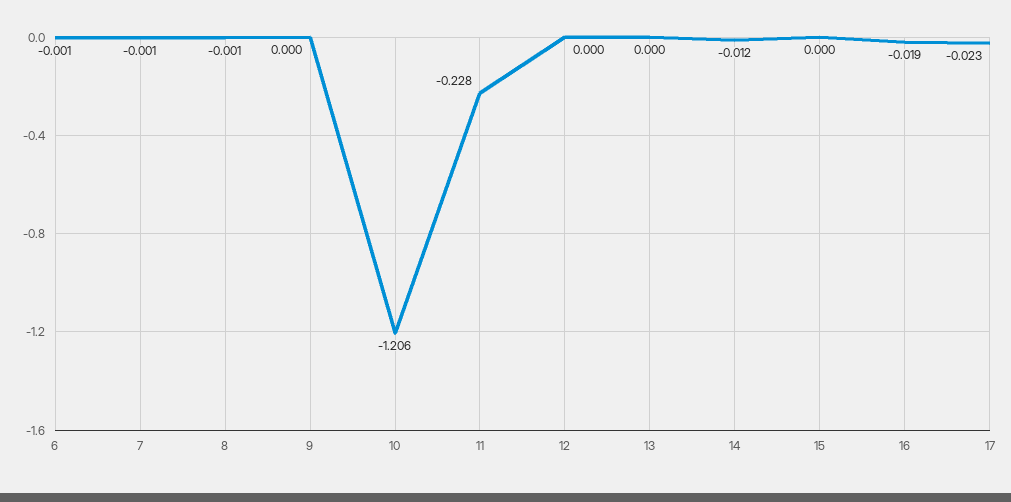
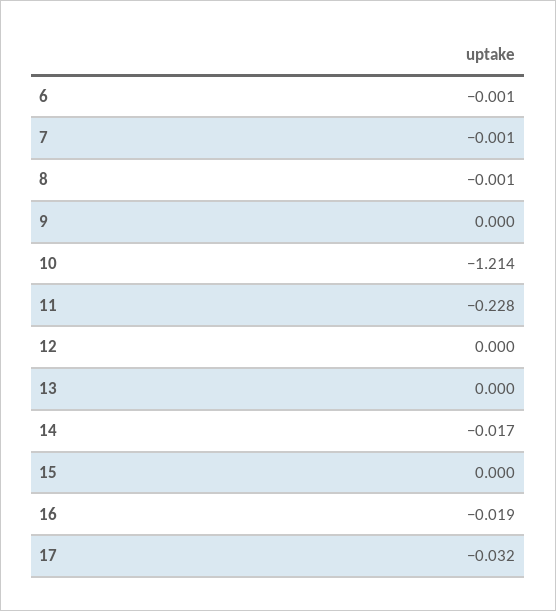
  {
    "6": -0.001,
    "7": -0.001,
    "8": -0.001,
    "9": 0,
-   "10": -1.206,
+   "10": -1.214,
    "11": -0.228,
    "12": 0,
    "13": 0,
-   "14": -0.012,
+   "14": -0.017,
    "15": 0,
    "16": -0.019,
-   "17": -0.023
+   "17": -0.032
  }

